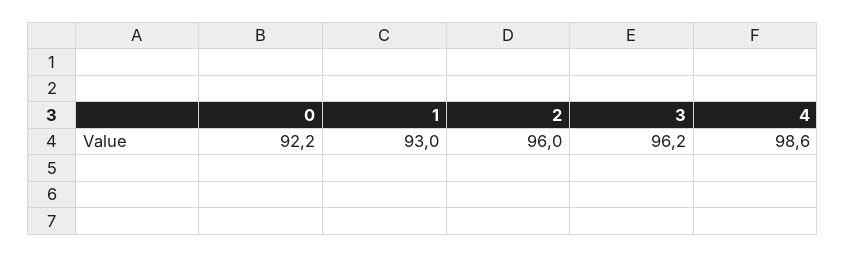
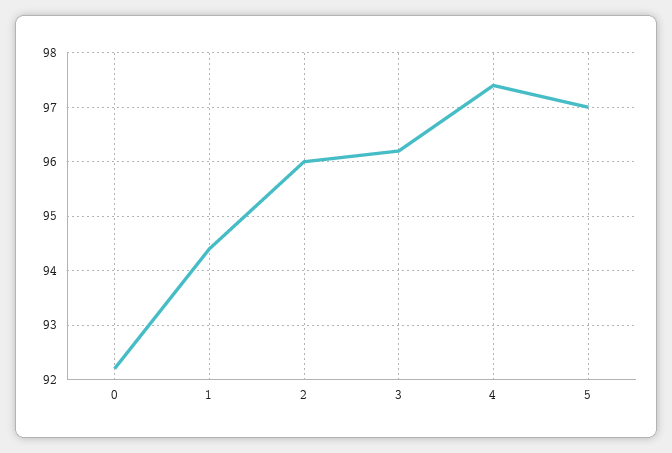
  {
    "0": 92.2,
-   "1": 93,
+   "1": 94.5,
    "2": 96,
    "3": 96.2,
-   "4": 98.6
+   "4": 97.5,
+   "5": 97
  }

